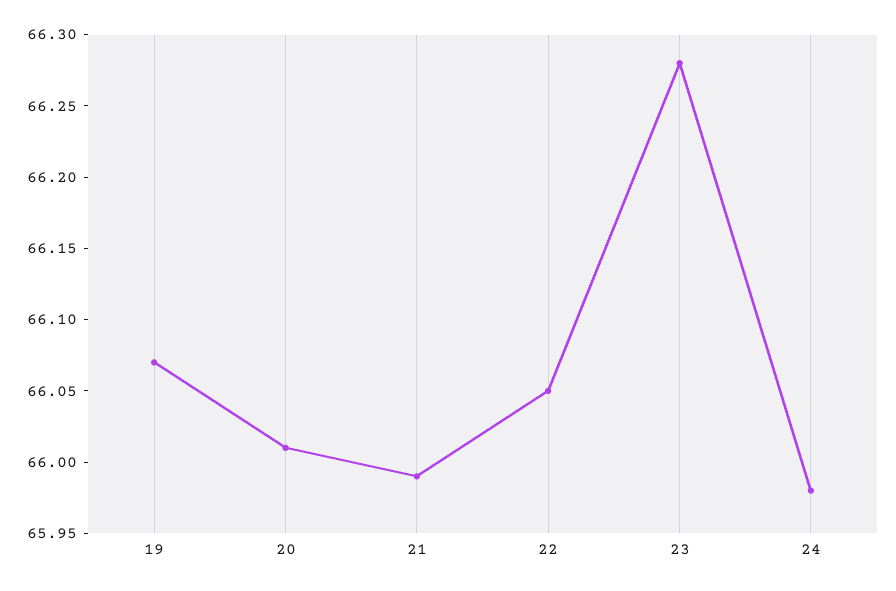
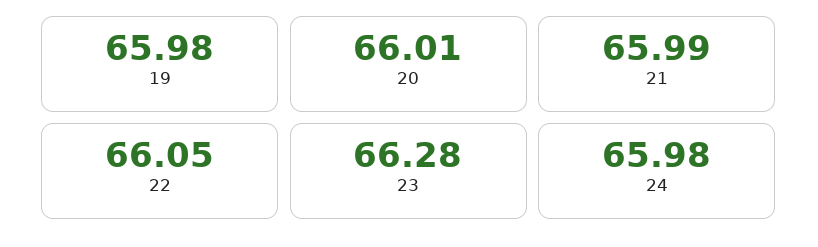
  {
-   "19": 66.07,
+   "19": 65.98,
    "20": 66.01,
    "21": 65.99,
    "22": 66.05,
    "23": 66.28,
    "24": 65.98
  }

